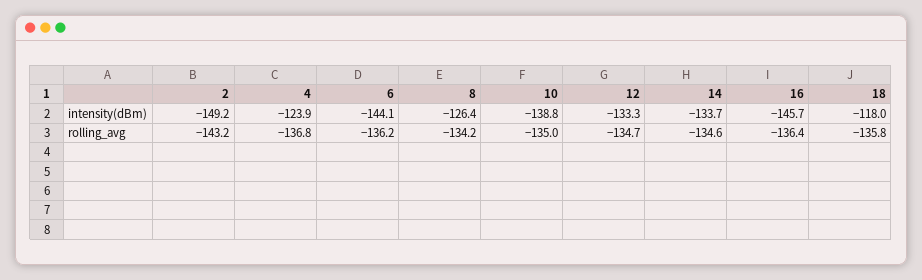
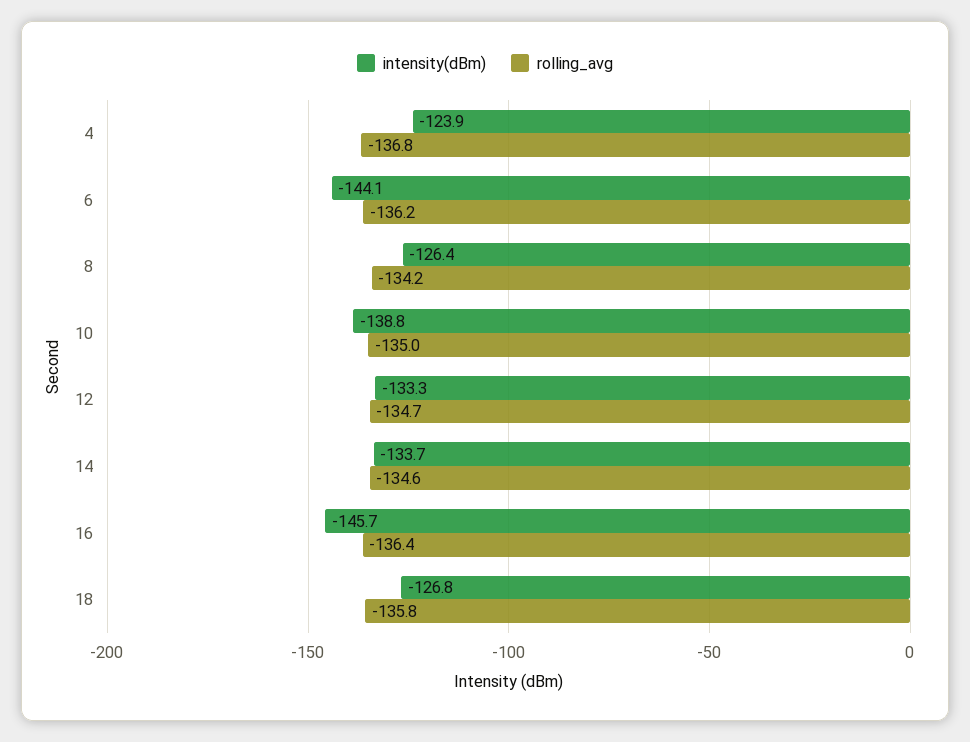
  {
    "intensity(dBm)": {
-     "2": -149.2,
      "4": -123.9,
      "6": -144.1,
      "8": -126.4,
      "10": -138.8,
      "12": -133.3,
      "14": -133.7,
      "16": -145.7,
-     "18": -118
+     "18": -126.8
    },
    "rolling_avg": {
-     "2": -143.2,
      "4": -136.8,
      "6": -136.2,
      "8": -134.2,
      "10": -135,
      "12": -134.7,
      "14": -134.6,
      "16": -136.4,
      "18": -135.8
    }
  }

